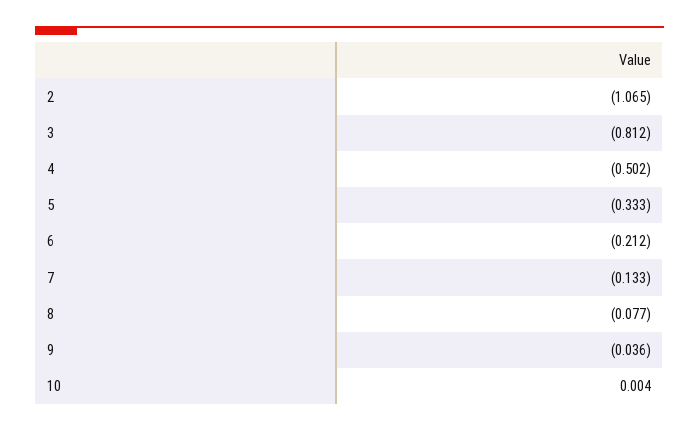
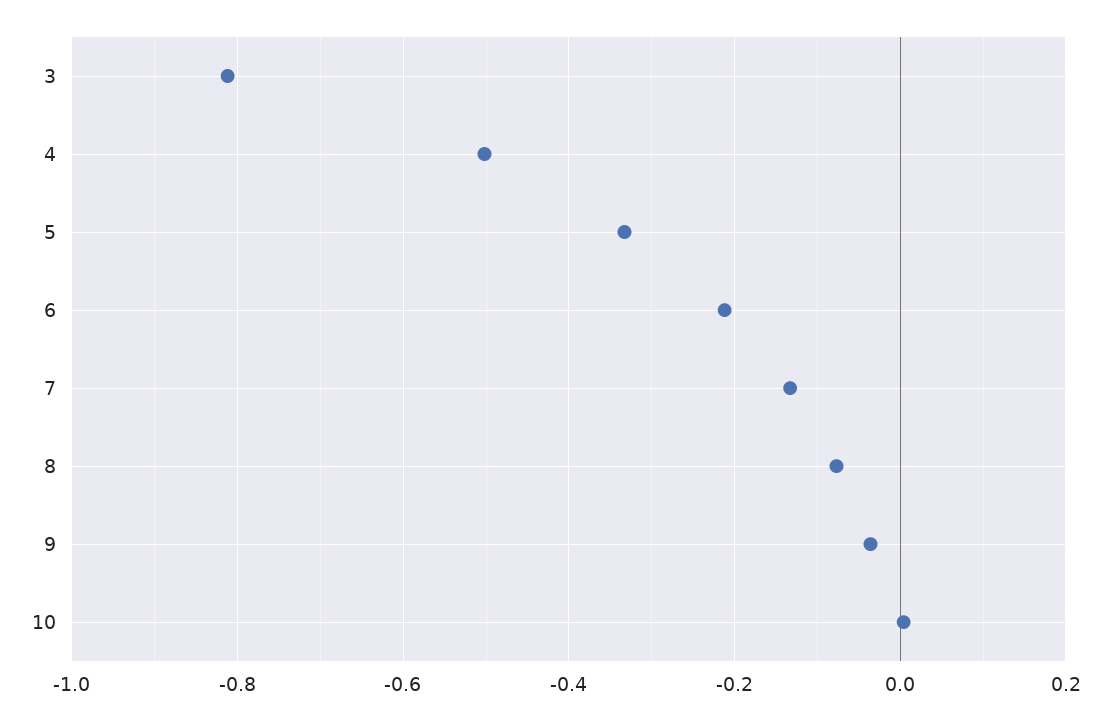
  {
-   "2": -1.065,
    "3": -0.812,
    "4": -0.502,
    "5": -0.333,
    "6": -0.212,
    "7": -0.133,
    "8": -0.077,
    "9": -0.036,
    "10": 0.004
  }

